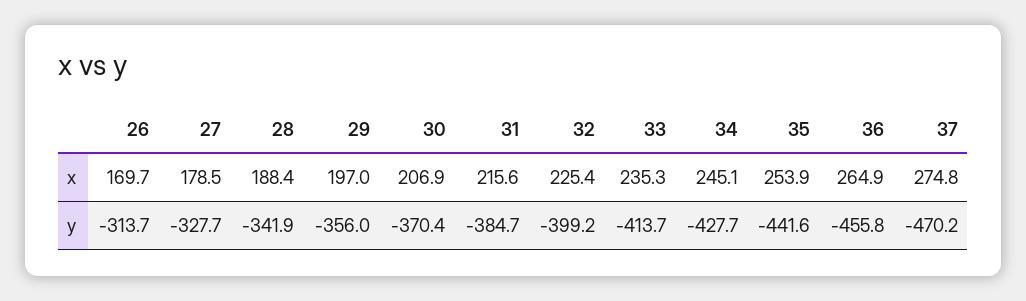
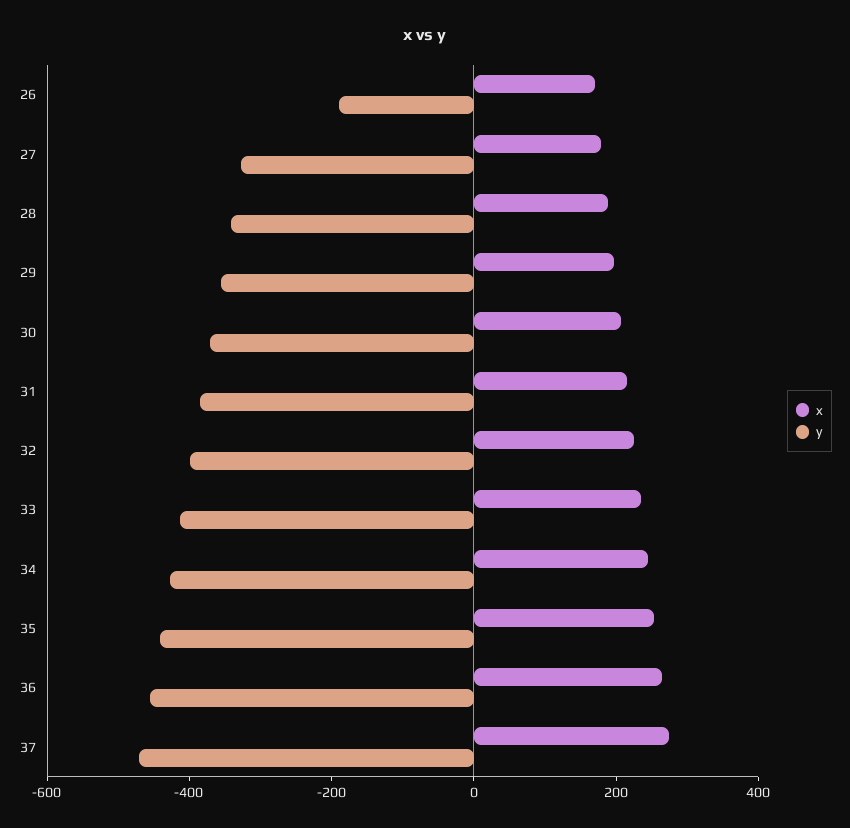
  {
    "x": {
      "26": 169.7,
      "27": 178.5,
      "28": 188.4,
      "29": 197,
      "30": 206.9,
      "31": 215.6,
      "32": 225.4,
      "33": 235.3,
      "34": 245.1,
      "35": 253.9,
      "36": 264.9,
      "37": 274.8
    },
    "y": {
-     "26": -313.7,
+     "26": -200,
      "27": -327.7,
      "28": -341.9,
      "29": -356,
      "30": -370.4,
      "31": -384.7,
      "32": -399.2,
      "33": -413.7,
      "34": -427.7,
      "35": -441.6,
      "36": -455.8,
      "37": -470.2
    }
  }

